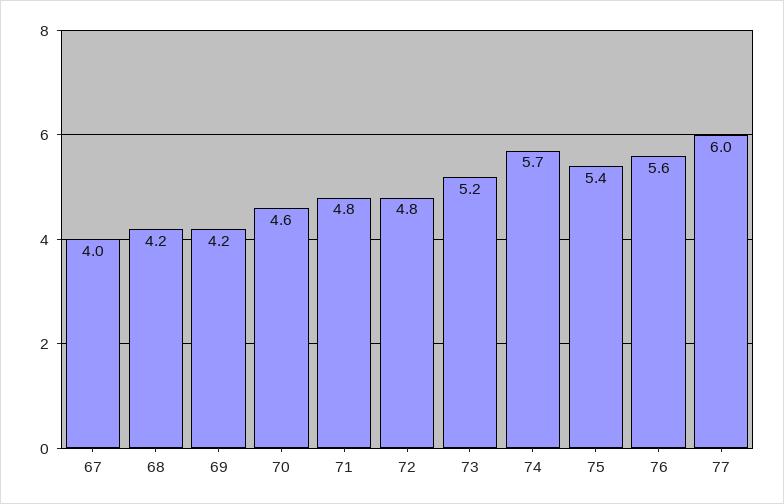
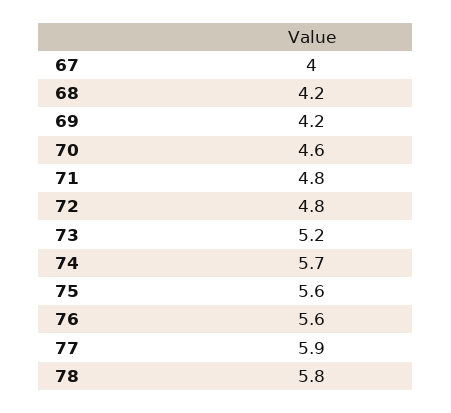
  {
    "67": 4,
    "68": 4.2,
    "69": 4.2,
    "70": 4.6,
    "71": 4.8,
    "72": 4.8,
    "73": 5.2,
    "74": 5.7,
-   "75": 5.4,
+   "75": 5.6,
    "76": 5.6,
-   "77": 6
+   "77": 5.9,
+   "78": 5.8
  }

